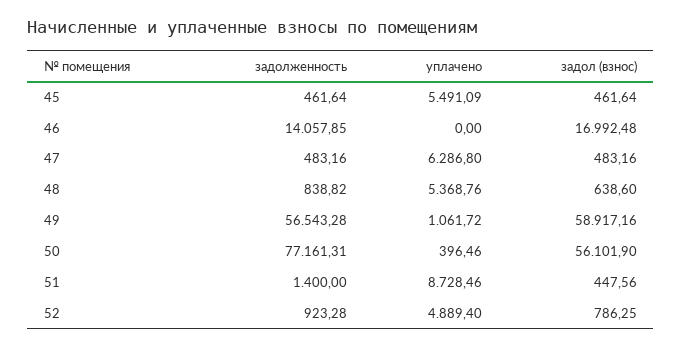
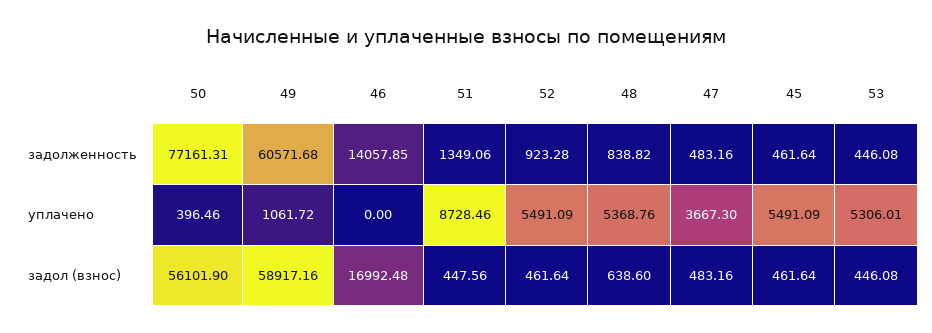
  {
    "задолженность": {
      "45": 461.64,
      "46": 14057.85,
      "47": 483.16,
      "48": 838.82,
-     "49": 56543.28,
+     "49": 60571.68,
      "50": 77161.31,
-     "51": 1400,
+     "51": 1349.06,
-     "52": 923.28
+     "52": 923.28,
+     "53": 446.08
    },
    "уплачено": {
      "45": 5491.09,
      "46": 0,
-     "47": 6286.8,
+     "47": 3667.3,
      "48": 5368.76,
      "49": 1061.72,
      "50": 396.46,
      "51": 8728.46,
-     "52": 4889.4
+     "52": 5491.09,
+     "53": 5306.01
    },
    "задол (взнос)": {
      "45": 461.64,
      "46": 16992.48,
      "47": 483.16,
      "48": 638.6,
      "49": 58917.16,
      "50": 56101.9,
      "51": 447.56,
-     "52": 786.25
+     "52": 461.64,
+     "53": 446.08
    }
  }

